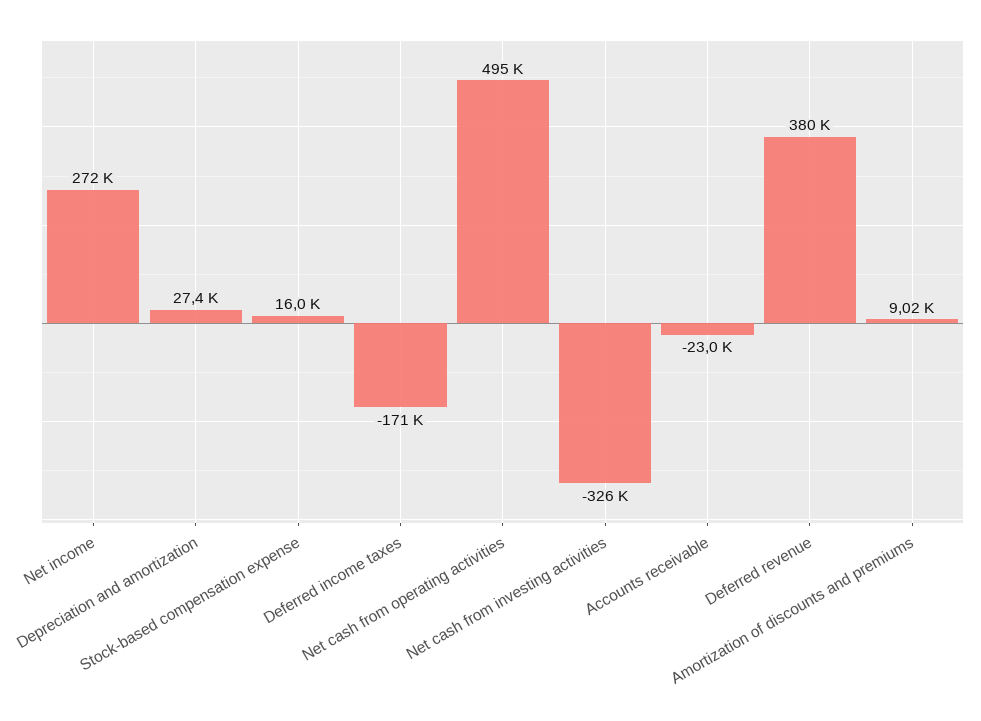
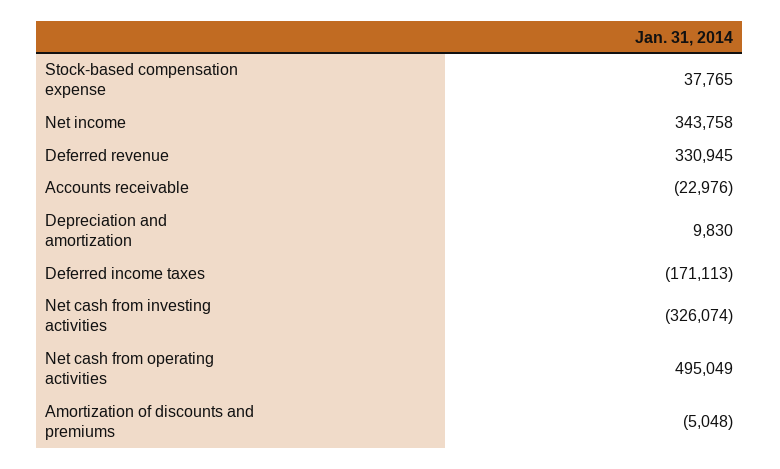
  {
-   "Net income": 272000,
+   "Net income": 343758,
-   "Depreciation and amortization": 27400,
+   "Depreciation and amortization": 9830,
-   "Stock-based compensation expense": 16000,
+   "Stock-based compensation expense": 37765,
    "Deferred income taxes": -171113,
    "Net cash from operating activities": 495049,
    "Net cash from investing activities": -326074,
    "Accounts receivable": -22976,
-   "Deferred revenue": 380000,
+   "Deferred revenue": 330945,
-   "Amortization of discounts and premiums": 9020
+   "Amortization of discounts and premiums": -5048
  }

